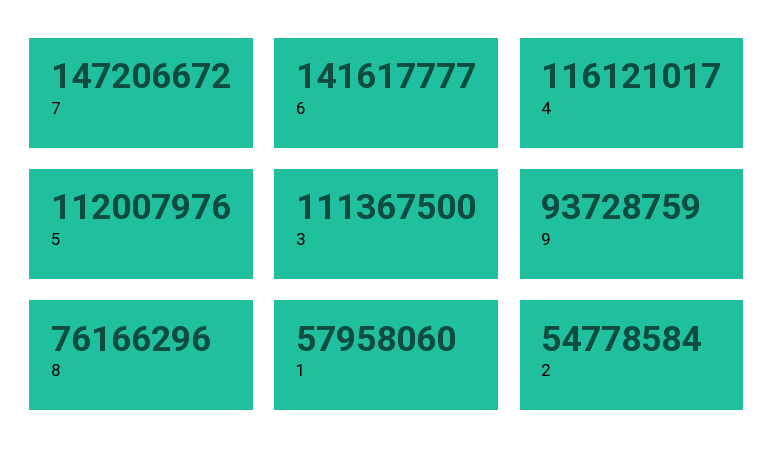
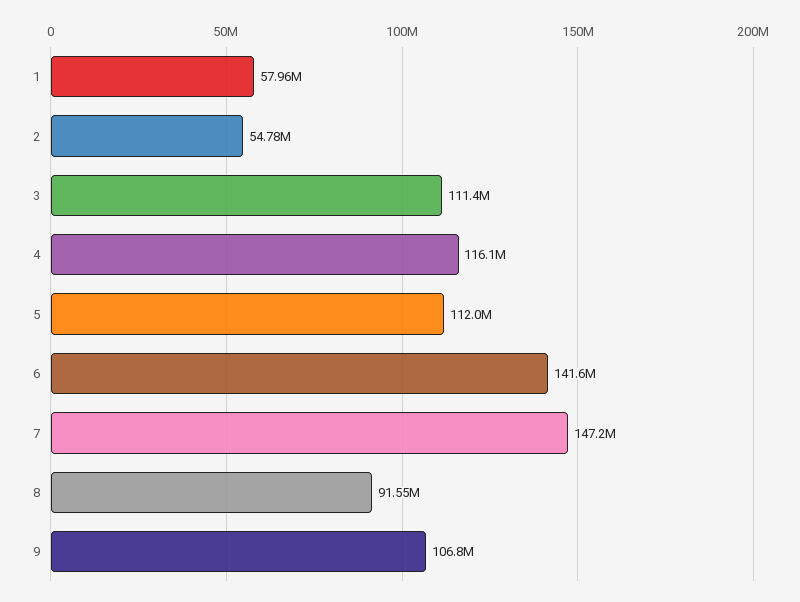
  {
    "7": 147206672,
    "6": 141617777,
    "4": 116121017,
    "5": 112007976,
    "3": 111367500,
-   "9": 93728759,
+   "9": 106800000,
-   "8": 76166296,
+   "8": 91550000,
    "1": 57958060,
    "2": 54778584
  }

